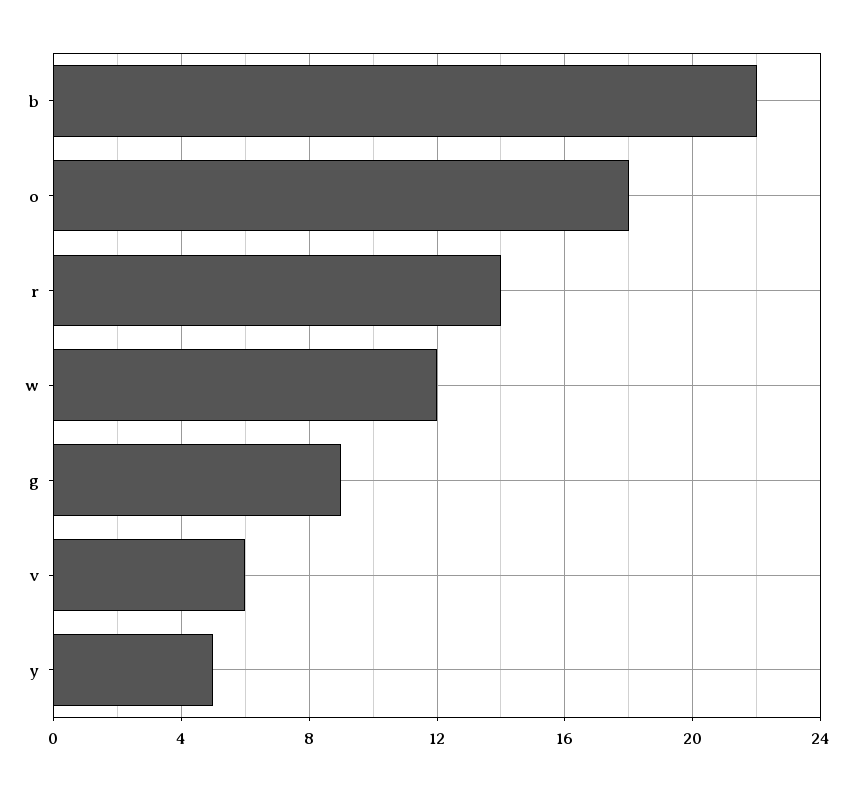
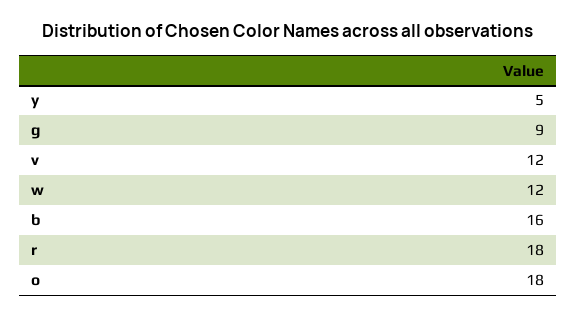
  {
-   "b": 22,
+   "b": 16,
    "o": 18,
-   "r": 14,
+   "r": 18,
    "w": 12,
    "g": 9,
-   "v": 6,
+   "v": 12,
    "y": 5
  }

